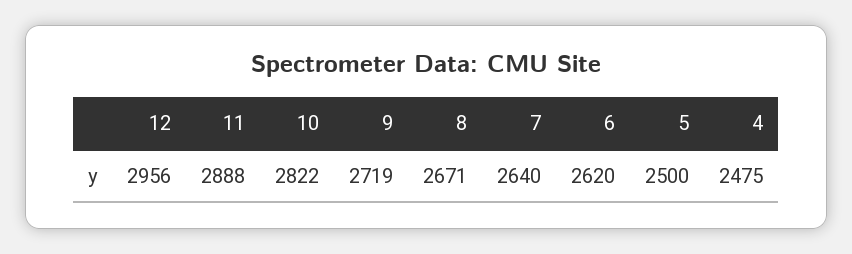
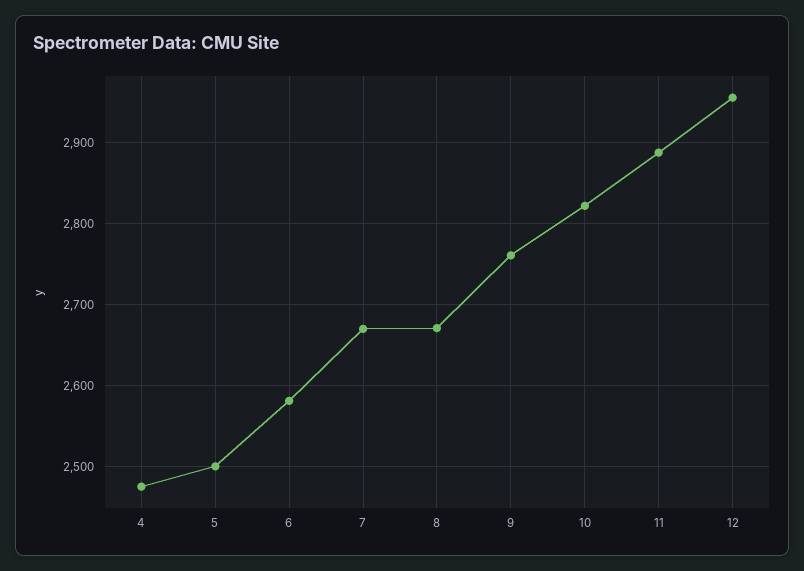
  {
    "12": 2956,
    "11": 2888,
    "10": 2822,
-   "9": 2719,
+   "9": 2760,
    "8": 2671,
-   "7": 2640,
+   "7": 2670,
-   "6": 2620,
+   "6": 2580,
    "5": 2500,
    "4": 2475
  }

